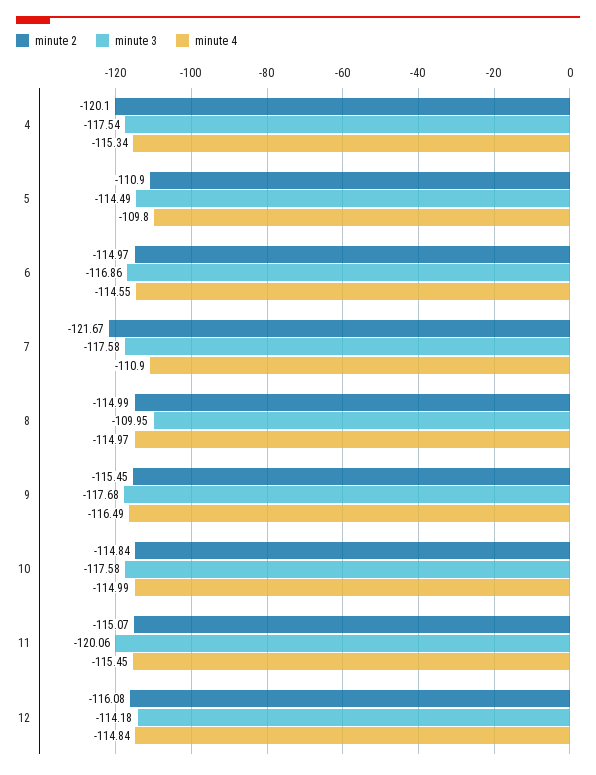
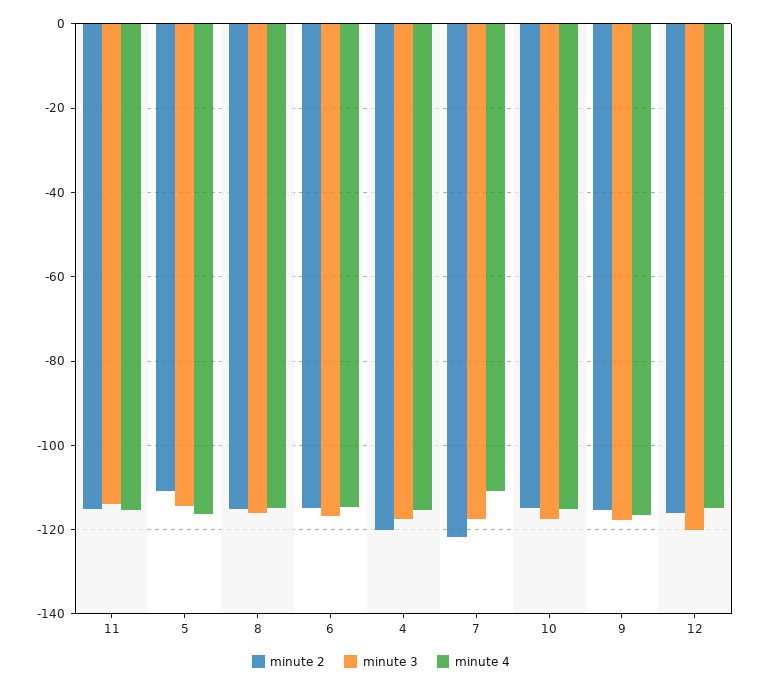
  {
    "minute 2": {
      "4": -120.1,
      "5": -110.9,
      "6": -114.97,
      "7": -121.67,
      "8": -114.99,
      "9": -115.45,
      "10": -114.84,
      "11": -115.07,
      "12": -116.08
    },
    "minute 3": {
      "4": -117.54,
      "5": -114.49,
      "6": -116.86,
      "7": -117.58,
-     "8": -109.95,
+     "8": -116,
      "9": -117.68,
      "10": -117.58,
-     "11": -120.06,
+     "11": -114,
-     "12": -114.18
+     "12": -120
    },
    "minute 4": {
      "4": -115.34,
-     "5": -109.8,
+     "5": -116,
      "6": -114.55,
      "7": -110.9,
      "8": -114.97,
      "9": -116.49,
      "10": -114.99,
      "11": -115.45,
      "12": -114.84
    }
  }

